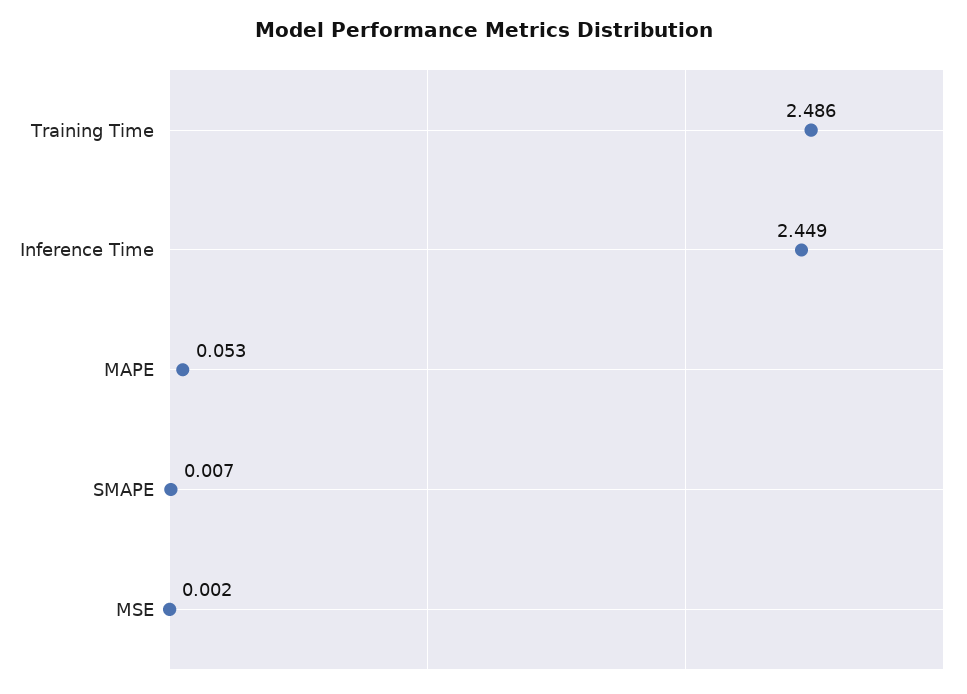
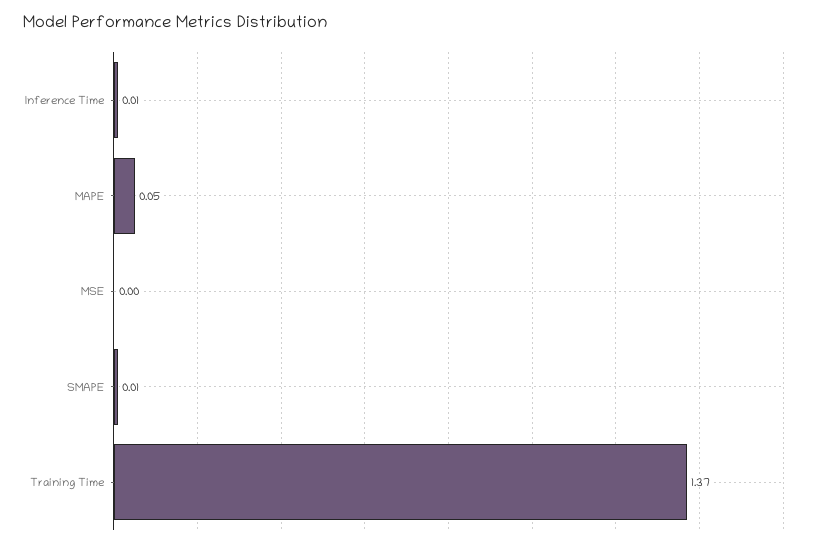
  {
-   "Training Time": 2.486,
+   "Training Time": 1.37,
-   "Inference Time": 2.449,
+   "Inference Time": 0.01,
    "MAPE": 0.053,
    "SMAPE": 0.007,
    "MSE": 0.002
  }

